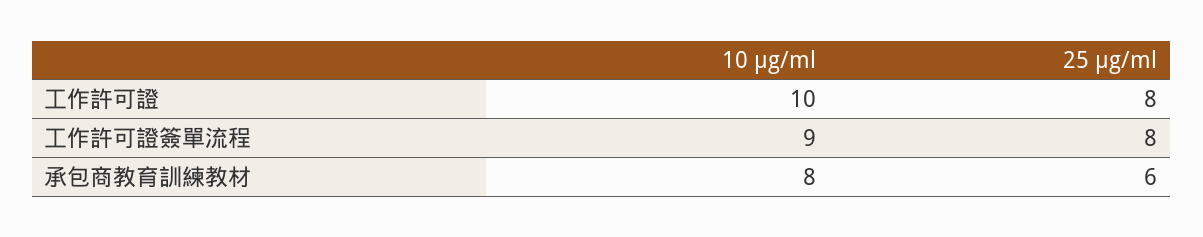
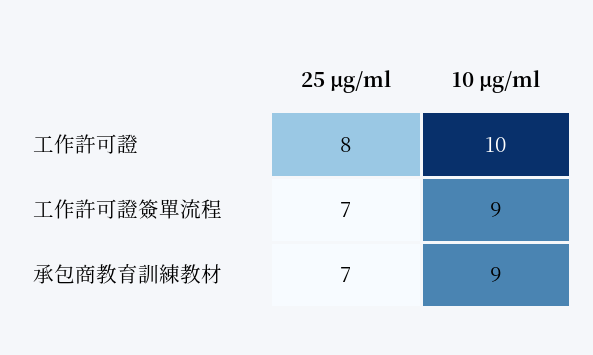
  {
    "10 μg/ml": {
      "工作許可證": 10,
      "工作許可證簽單流程": 9,
-     "承包商教育訓練教材": 8
+     "承包商教育訓練教材": 9
    },
    "25 μg/ml": {
      "工作許可證": 8,
-     "工作許可證簽單流程": 8,
+     "工作許可證簽單流程": 7,
-     "承包商教育訓練教材": 6
+     "承包商教育訓練教材": 7
    }
  }

